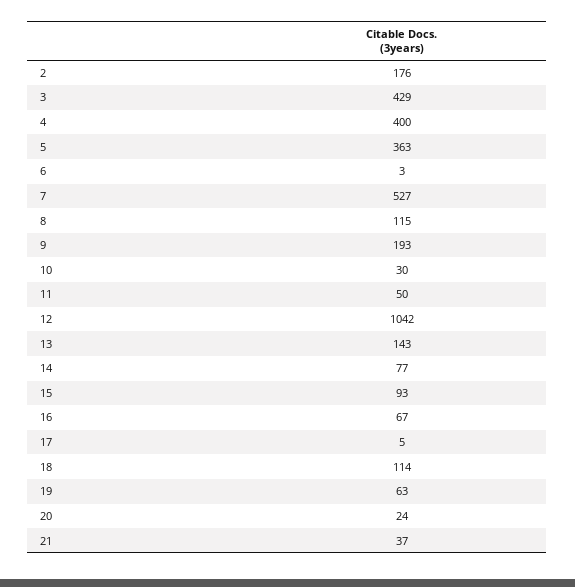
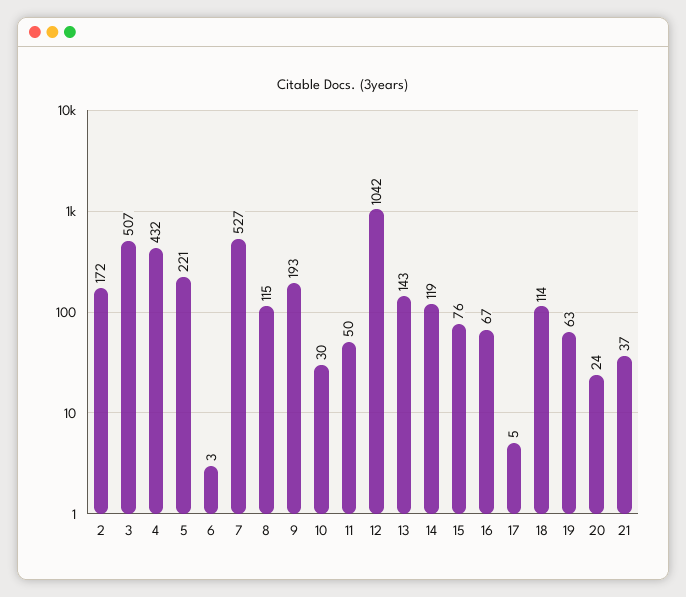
  {
-   "2": 176,
+   "2": 172,
-   "3": 429,
+   "3": 507,
-   "4": 400,
+   "4": 432,
-   "5": 363,
+   "5": 221,
    "6": 3,
    "7": 527,
    "8": 115,
    "9": 193,
    "10": 30,
    "11": 50,
    "12": 1042,
    "13": 143,
-   "14": 77,
+   "14": 119,
-   "15": 93,
+   "15": 76,
    "16": 67,
    "17": 5,
    "18": 114,
    "19": 63,
    "20": 24,
    "21": 37
  }

